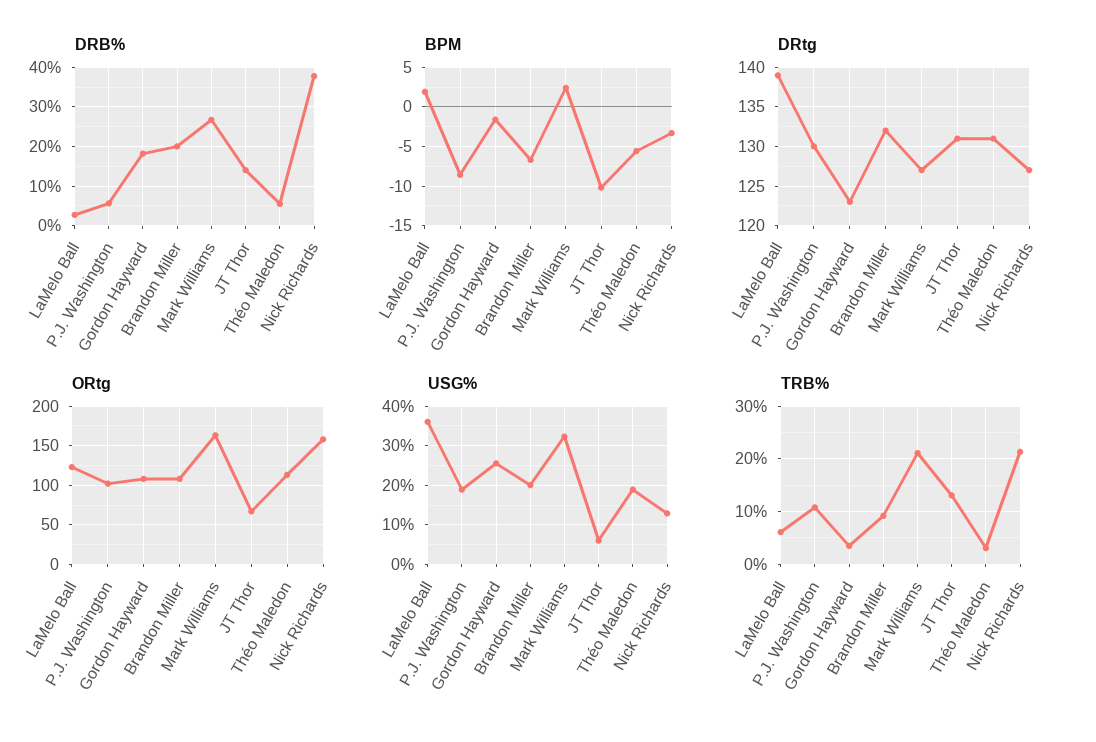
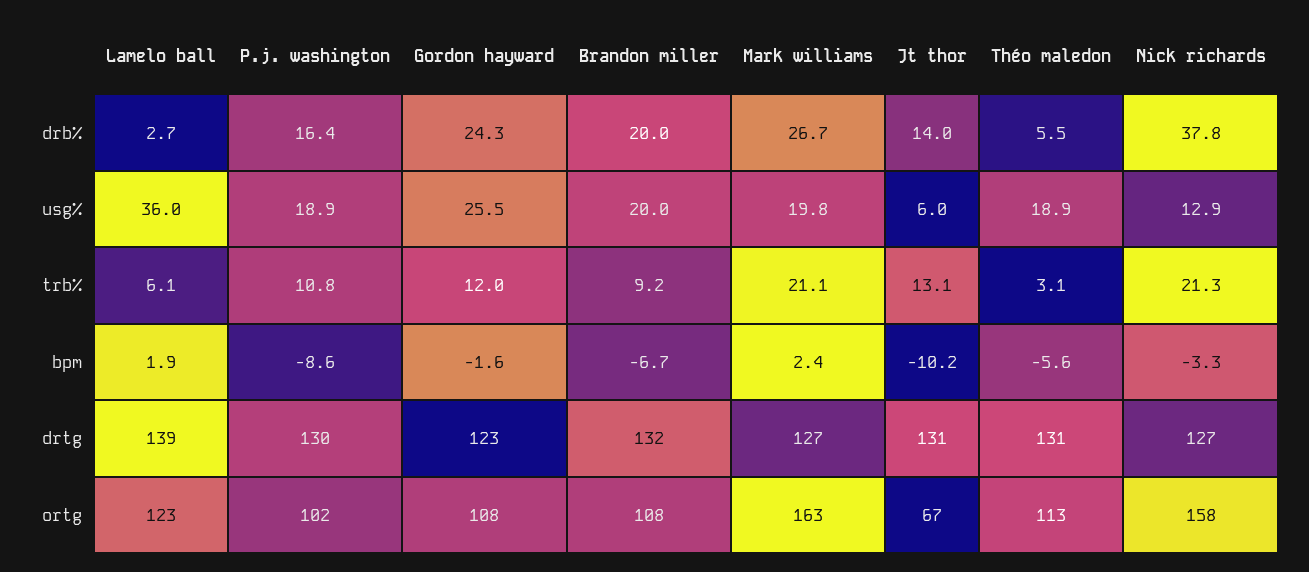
  {
    "DRB%": {
      "LaMelo Ball": 2.7,
-     "P.J. Washington": 6,
+     "P.J. Washington": 16.4,
-     "Gordon Hayward": 18,
+     "Gordon Hayward": 24.3,
      "Brandon Miller": 20,
      "Mark Williams": 26.7,
      "JT Thor": 14,
      "Théo Maledon": 5.5,
      "Nick Richards": 37.8
    },
    "BPM": {
      "LaMelo Ball": 1.9,
      "P.J. Washington": -8.6,
      "Gordon Hayward": -1.6,
      "Brandon Miller": -6.7,
      "Mark Williams": 2.4,
      "JT Thor": -10.2,
      "Théo Maledon": -5.6,
      "Nick Richards": -3.3
    },
    "DRtg": {
      "LaMelo Ball": 139,
      "P.J. Washington": 130,
      "Gordon Hayward": 123,
      "Brandon Miller": 132,
      "Mark Williams": 127,
      "JT Thor": 131,
      "Théo Maledon": 131,
      "Nick Richards": 127
    },
    "ORtg": {
      "LaMelo Ball": 123,
      "P.J. Washington": 102,
      "Gordon Hayward": 108,
      "Brandon Miller": 108,
      "Mark Williams": 163,
      "JT Thor": 67,
      "Théo Maledon": 113,
      "Nick Richards": 158
    },
    "USG%": {
      "LaMelo Ball": 36,
      "P.J. Washington": 18.9,
      "Gordon Hayward": 25.5,
      "Brandon Miller": 20,
-     "Mark Williams": 32,
+     "Mark Williams": 19.8,
      "JT Thor": 6,
      "Théo Maledon": 18.9,
      "Nick Richards": 12.9
    },
    "TRB%": {
      "LaMelo Ball": 6.1,
      "P.J. Washington": 10.8,
-     "Gordon Hayward": 4,
+     "Gordon Hayward": 12,
      "Brandon Miller": 9.2,
      "Mark Williams": 21.1,
      "JT Thor": 13.1,
      "Théo Maledon": 3.1,
      "Nick Richards": 21.3
    }
  }

